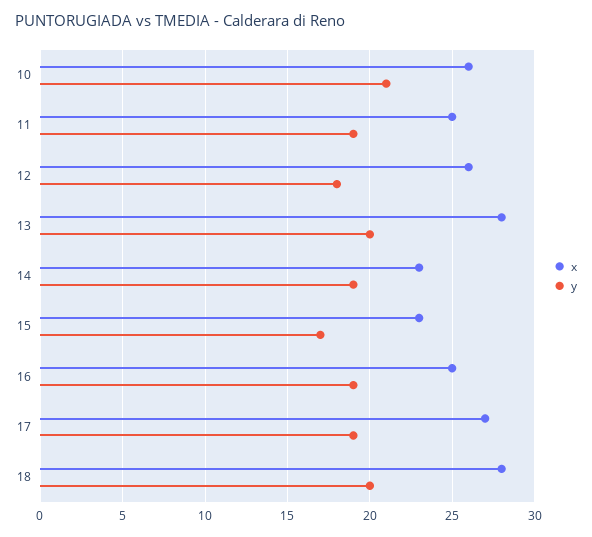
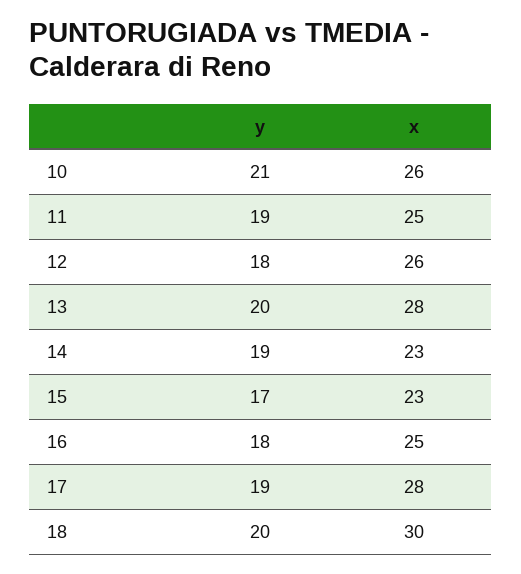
  {
    "x": {
      "10": 26,
      "11": 25,
      "12": 26,
      "13": 28,
      "14": 23,
      "15": 23,
      "16": 25,
-     "17": 27,
+     "17": 28,
-     "18": 28
+     "18": 30
    },
    "y": {
      "10": 21,
      "11": 19,
      "12": 18,
      "13": 20,
      "14": 19,
      "15": 17,
-     "16": 19,
+     "16": 18,
      "17": 19,
      "18": 20
    }
  }

